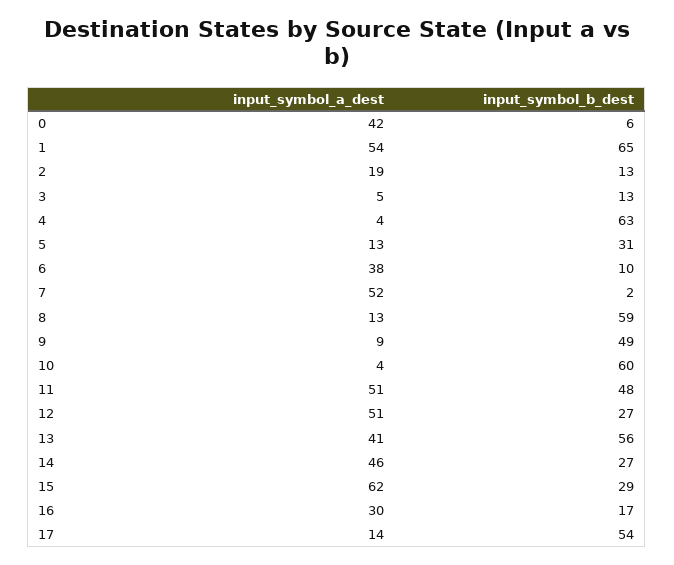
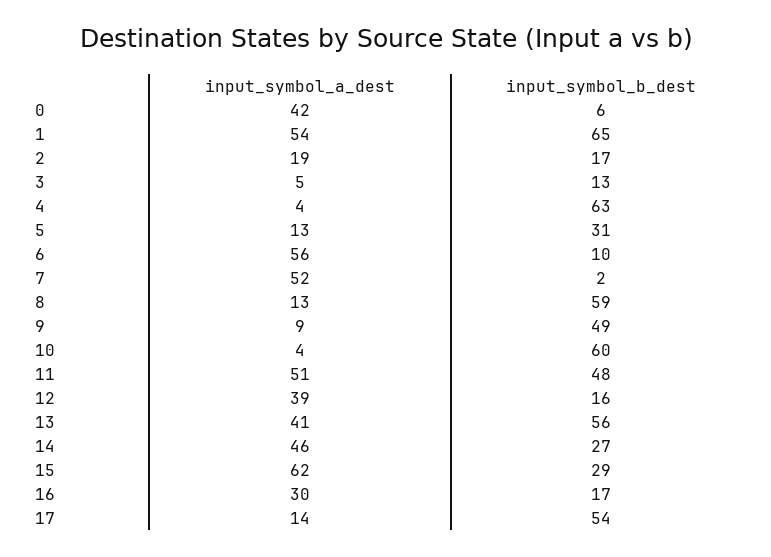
  {
    "input_symbol_a_dest": {
      "0": 42,
      "1": 54,
      "2": 19,
      "3": 5,
      "4": 4,
      "5": 13,
-     "6": 38,
+     "6": 56,
      "7": 52,
      "8": 13,
      "9": 9,
      "10": 4,
      "11": 51,
-     "12": 51,
+     "12": 39,
      "13": 41,
      "14": 46,
      "15": 62,
      "16": 30,
      "17": 14
    },
    "input_symbol_b_dest": {
      "0": 6,
      "1": 65,
-     "2": 13,
+     "2": 17,
      "3": 13,
      "4": 63,
      "5": 31,
      "6": 10,
      "7": 2,
      "8": 59,
      "9": 49,
      "10": 60,
      "11": 48,
-     "12": 27,
+     "12": 16,
      "13": 56,
      "14": 27,
      "15": 29,
      "16": 17,
      "17": 54
    }
  }

